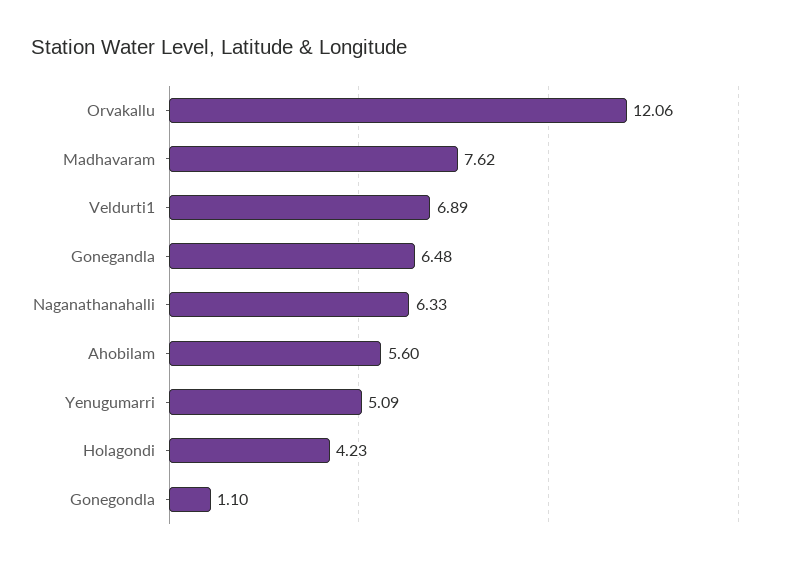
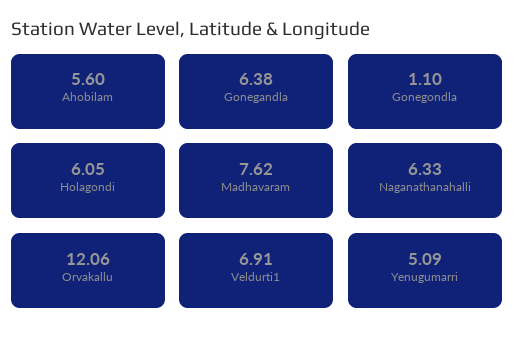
  {
    "Orvakallu": 12.06,
    "Madhavaram": 7.62,
-   "Veldurti1": 6.89,
+   "Veldurti1": 6.91,
-   "Gonegandla": 6.48,
+   "Gonegandla": 6.38,
    "Naganathanahalli": 6.33,
    "Ahobilam": 5.6,
    "Yenugumarri": 5.09,
-   "Holagondi": 4.23,
+   "Holagondi": 6.05,
    "Gonegondla": 1.1
  }

